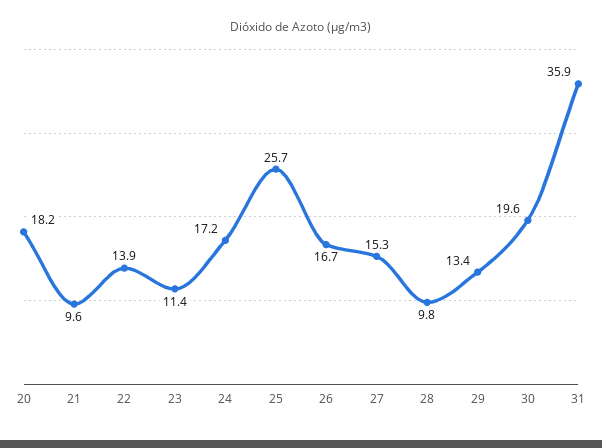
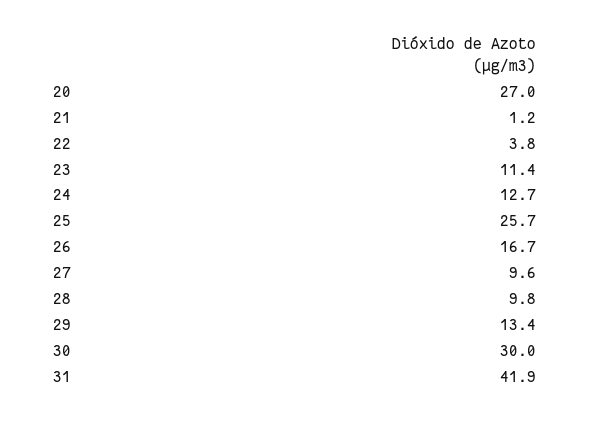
  {
-   "20": 18.2,
+   "20": 27,
-   "21": 9.6,
+   "21": 1.2,
-   "22": 13.9,
+   "22": 3.8,
    "23": 11.4,
-   "24": 17.2,
+   "24": 12.7,
    "25": 25.7,
    "26": 16.7,
-   "27": 15.3,
+   "27": 9.6,
    "28": 9.8,
    "29": 13.4,
-   "30": 19.6,
+   "30": 30,
-   "31": 35.9
+   "31": 41.9
  }

